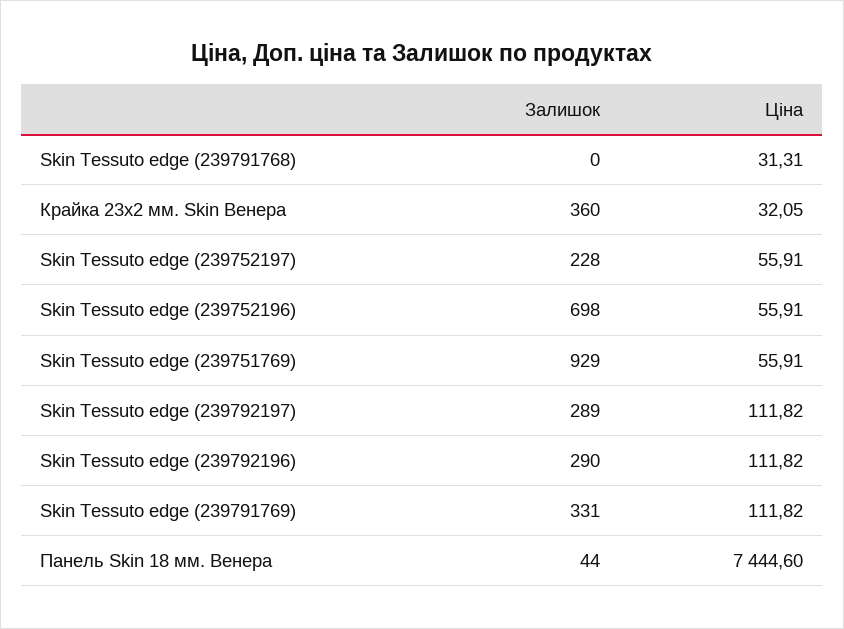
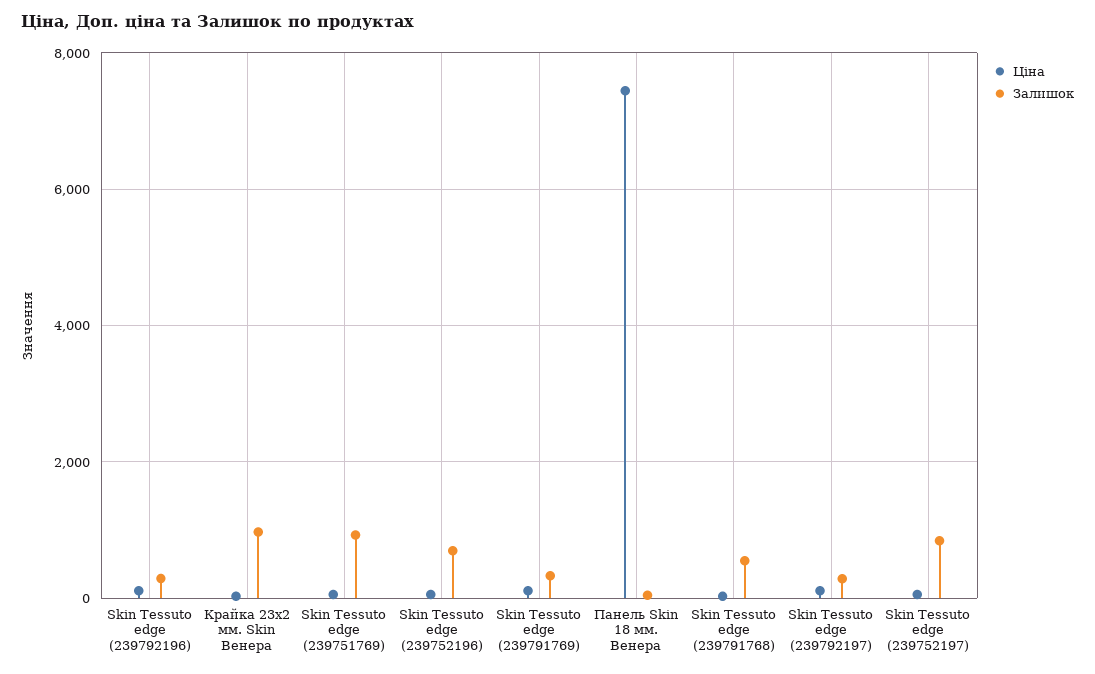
  {
    "Залишок": {
-     "Skin Tessuto edge (239791768)": 0,
+     "Skin Tessuto edge (239791768)": 600,
-     "Крайка 23x2 мм. Skin Венера": 360,
+     "Крайка 23x2 мм. Skin Венера": 1000,
-     "Skin Tessuto edge (239752197)": 228,
+     "Skin Tessuto edge (239752197)": 800,
      "Skin Tessuto edge (239752196)": 698,
      "Skin Tessuto edge (239751769)": 929,
      "Skin Tessuto edge (239792197)": 289,
      "Skin Tessuto edge (239792196)": 290,
      "Skin Tessuto edge (239791769)": 331,
      "Панель Skin 18 мм. Венера": 44
    },
    "Ціна": {
      "Skin Tessuto edge (239791768)": 31.31,
      "Крайка 23x2 мм. Skin Венера": 32.05,
      "Skin Tessuto edge (239752197)": 55.91,
      "Skin Tessuto edge (239752196)": 55.91,
      "Skin Tessuto edge (239751769)": 55.91,
      "Skin Tessuto edge (239792197)": 111.82,
      "Skin Tessuto edge (239792196)": 111.82,
      "Skin Tessuto edge (239791769)": 111.82,
      "Панель Skin 18 мм. Венера": 7444.6
    }
  }

